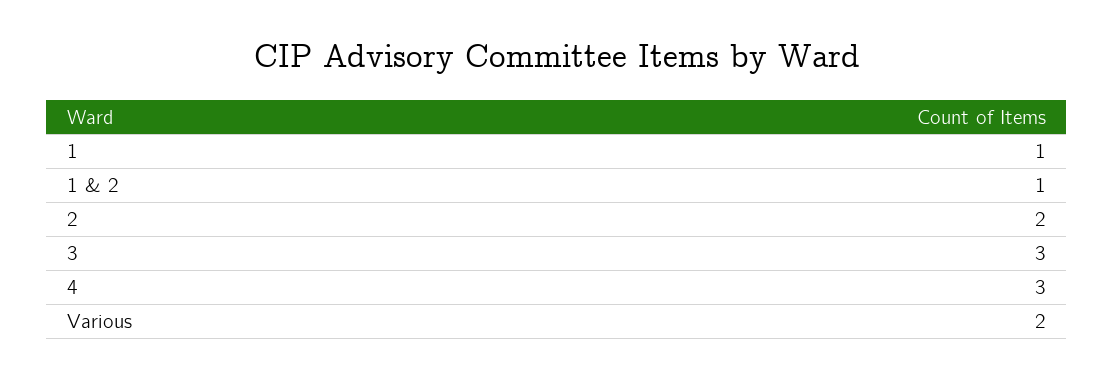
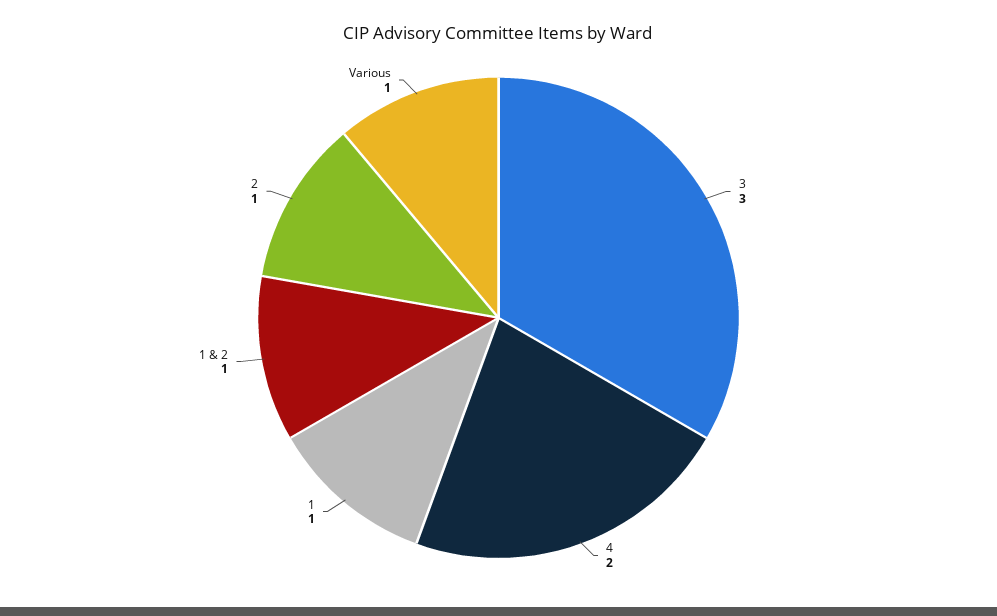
  {
    "1": 1,
    "1 & 2": 1,
-   "2": 2,
+   "2": 1,
    "3": 3,
-   "4": 3,
+   "4": 2,
-   "Various": 2
+   "Various": 1
  }

